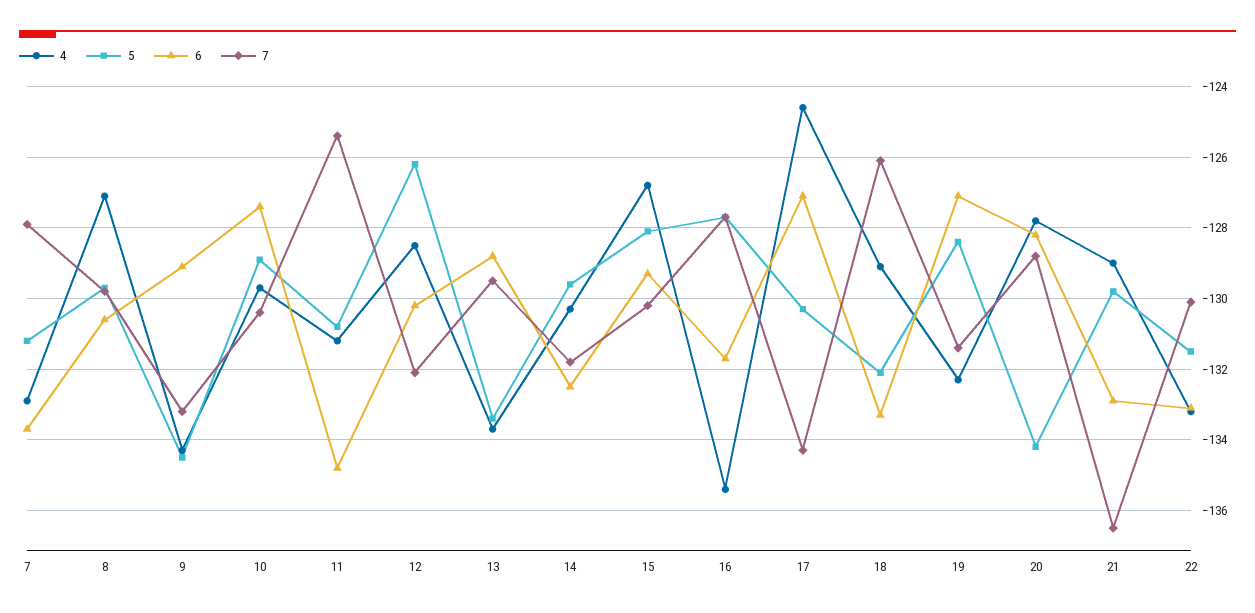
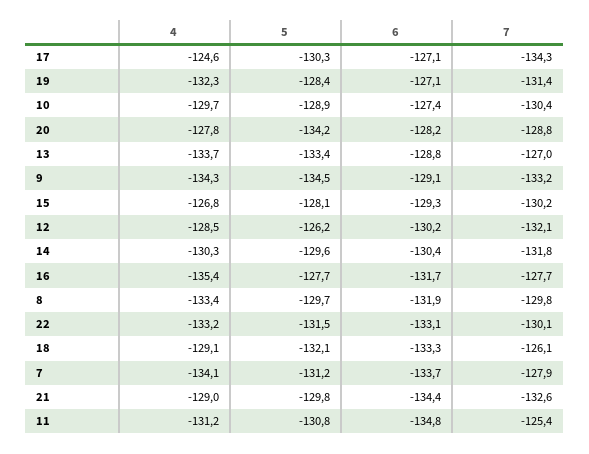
  {
    "4": {
-     "7": -133,
+     "7": -134.1,
-     "8": -127,
+     "8": -133.4,
      "9": -134.3,
      "10": -129.7,
      "11": -131.2,
      "12": -128.5,
      "13": -133.7,
      "14": -130.3,
      "15": -126.8,
      "16": -135.4,
      "17": -124.6,
      "18": -129.1,
      "19": -132.3,
      "20": -127.8,
      "21": -129,
      "22": -133.2
    },
    "5": {
      "7": -131.2,
      "8": -129.7,
      "9": -134.5,
      "10": -128.9,
      "11": -130.8,
      "12": -126.2,
      "13": -133.4,
      "14": -129.6,
      "15": -128.1,
      "16": -127.7,
      "17": -130.3,
      "18": -132.1,
      "19": -128.4,
      "20": -134.2,
      "21": -129.8,
      "22": -131.5
    },
    "6": {
      "7": -133.7,
-     "8": -130.5,
+     "8": -131.9,
      "9": -129.1,
      "10": -127.4,
      "11": -134.8,
      "12": -130.2,
      "13": -128.8,
-     "14": -132.5,
+     "14": -130.4,
      "15": -129.3,
      "16": -131.7,
      "17": -127.1,
      "18": -133.3,
      "19": -127.1,
      "20": -128.2,
-     "21": -133,
+     "21": -134.4,
      "22": -133.1
    },
    "7": {
      "7": -127.9,
      "8": -129.8,
      "9": -133.2,
      "10": -130.4,
      "11": -125.4,
      "12": -132.1,
-     "13": -129.5,
+     "13": -127,
      "14": -131.8,
      "15": -130.2,
      "16": -127.7,
      "17": -134.3,
      "18": -126.1,
      "19": -131.4,
      "20": -128.8,
-     "21": -136.5,
+     "21": -132.6,
      "22": -130.1
    }
  }

